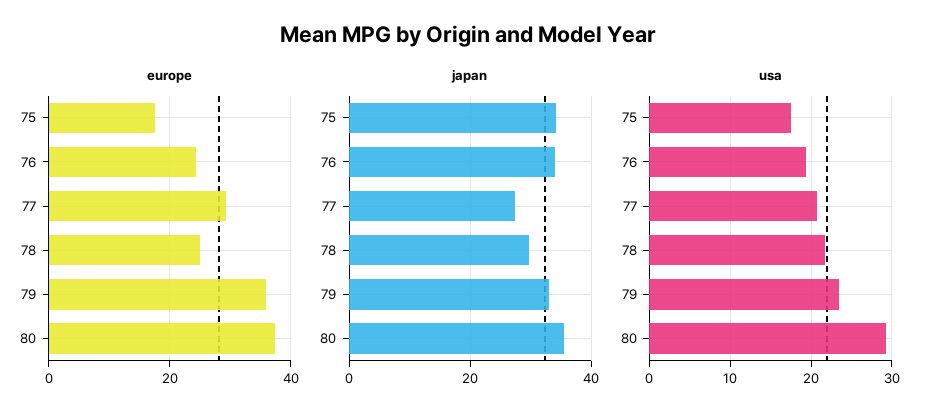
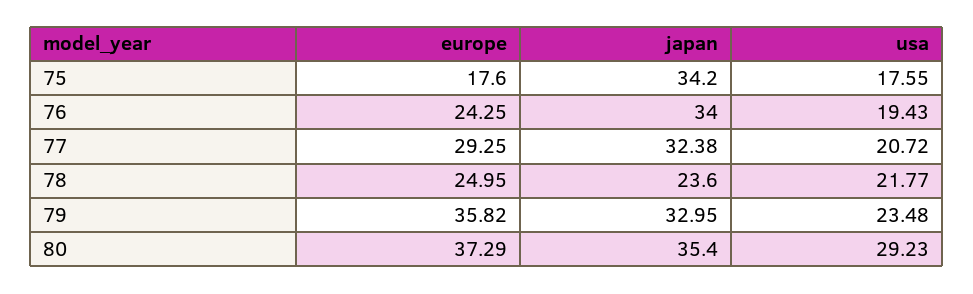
  {
    "europe": {
      "75": 17.6,
      "76": 24.25,
      "77": 29.25,
      "78": 24.95,
      "79": 35.82,
      "80": 37.29
    },
    "japan": {
      "75": 34.2,
      "76": 34,
-     "77": 28,
+     "77": 32.38,
-     "78": 30,
+     "78": 23.6,
      "79": 32.95,
      "80": 35.4
    },
    "usa": {
      "75": 17.55,
      "76": 19.43,
      "77": 20.72,
      "78": 21.77,
      "79": 23.48,
      "80": 29.23
    }
  }

